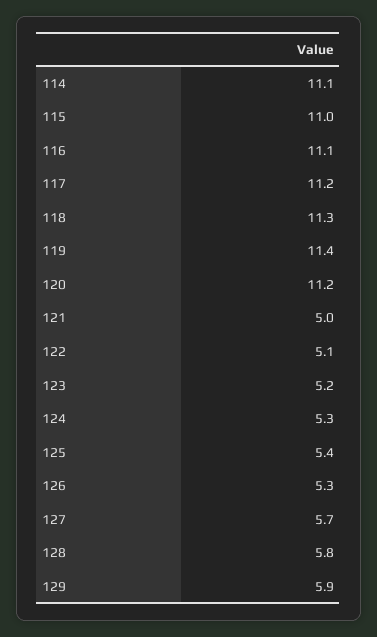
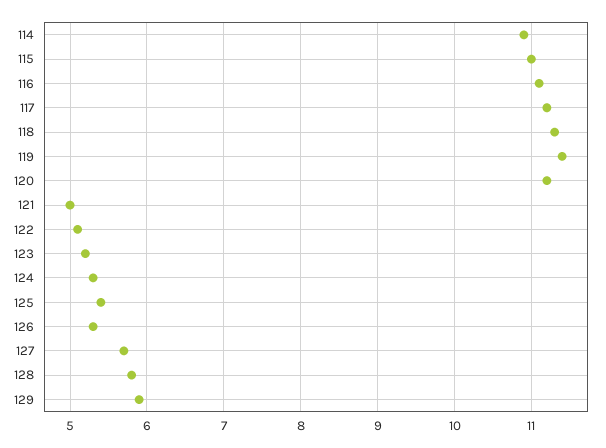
  {
-   "114": 11.1,
+   "114": 10.9,
    "115": 11,
    "116": 11.1,
    "117": 11.2,
    "118": 11.3,
    "119": 11.4,
    "120": 11.2,
    "121": 5,
    "122": 5.1,
    "123": 5.2,
    "124": 5.3,
    "125": 5.4,
    "126": 5.3,
    "127": 5.7,
    "128": 5.8,
    "129": 5.9
  }

